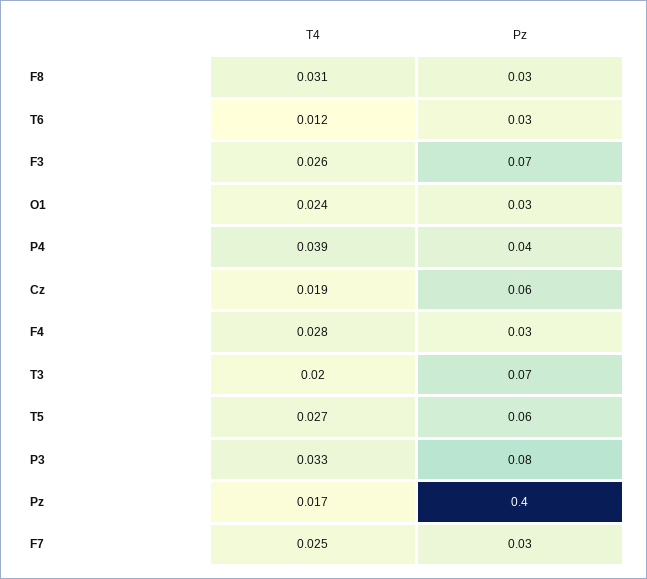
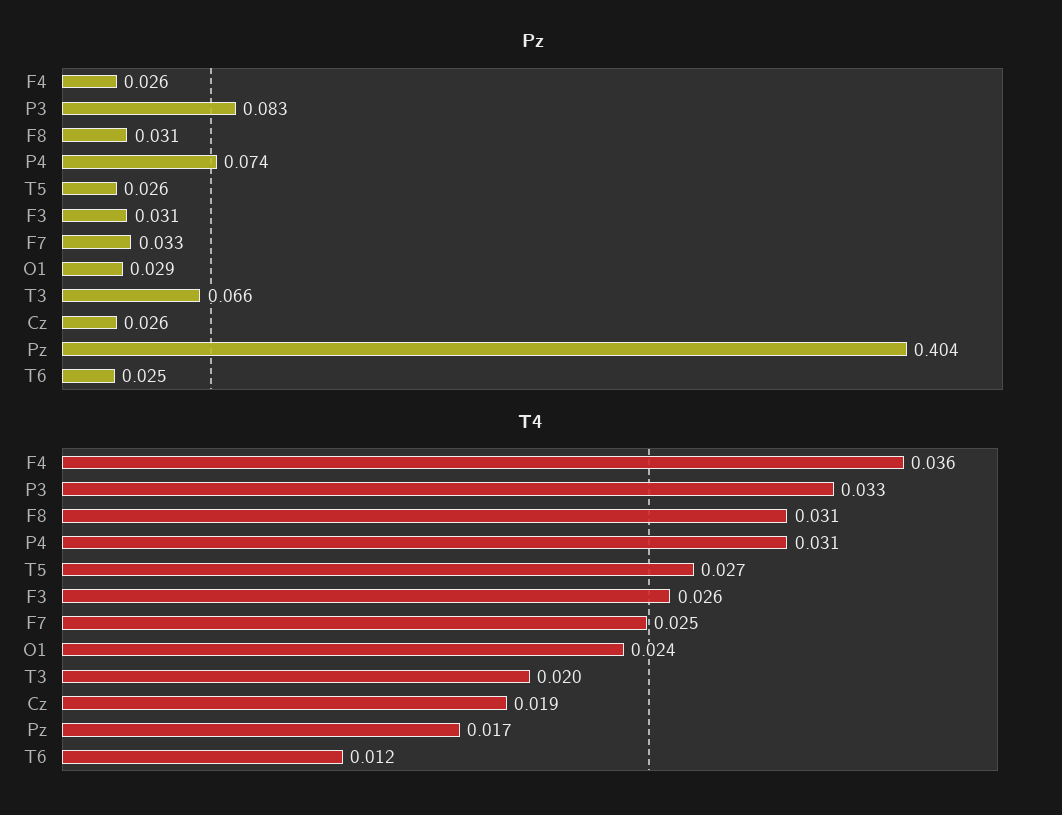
  {
    "T4": {
      "F8": 0.031,
      "T6": 0.012,
      "F3": 0.026,
      "O1": 0.024,
-     "P4": 0.039,
+     "P4": 0.031,
      "Cz": 0.019,
-     "F4": 0.028,
+     "F4": 0.036,
      "T3": 0.02,
      "T5": 0.027,
      "P3": 0.033,
      "Pz": 0.017,
      "F7": 0.025
    },
    "Pz": {
      "F8": 0.031,
      "T6": 0.025,
-     "F3": 0.07,
+     "F3": 0.031,
      "O1": 0.029,
-     "P4": 0.04,
+     "P4": 0.074,
-     "Cz": 0.06,
+     "Cz": 0.026,
      "F4": 0.026,
      "T3": 0.066,
-     "T5": 0.06,
+     "T5": 0.026,
      "P3": 0.083,
      "Pz": 0.404,
      "F7": 0.033
    }
  }

